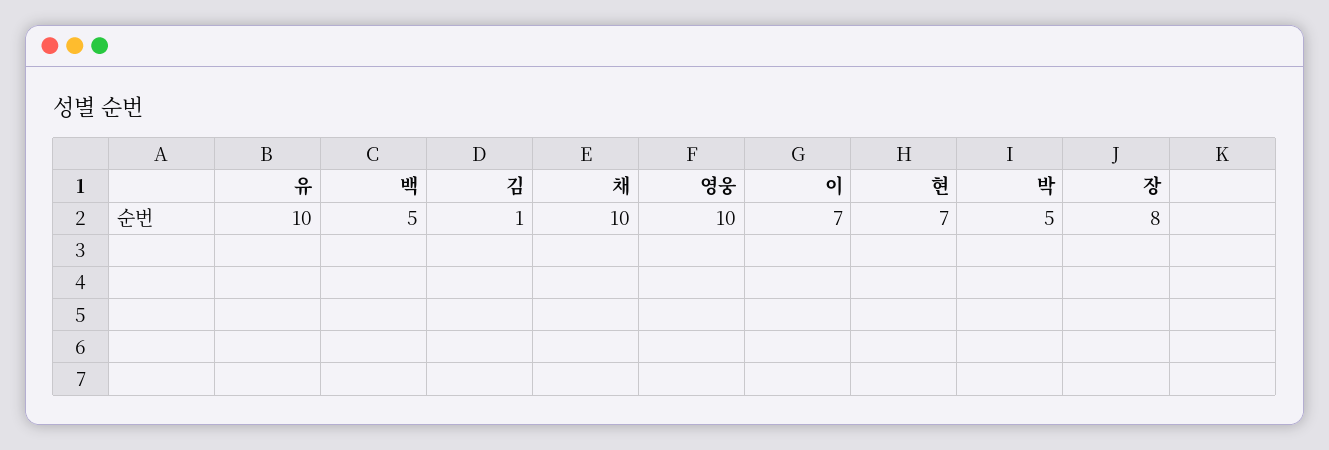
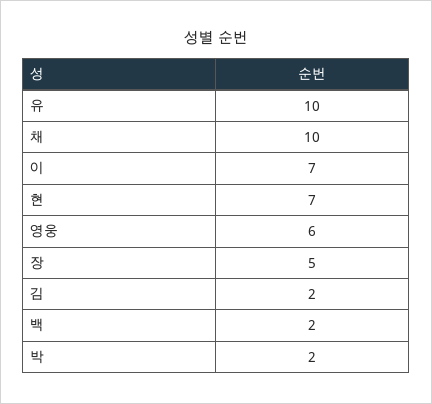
  {
    "유": 10,
-   "백": 5,
+   "백": 2,
-   "김": 1,
+   "김": 2,
    "채": 10,
-   "영웅": 10,
+   "영웅": 6,
    "이": 7,
    "현": 7,
-   "박": 5,
+   "박": 2,
-   "장": 8
+   "장": 5
  }

